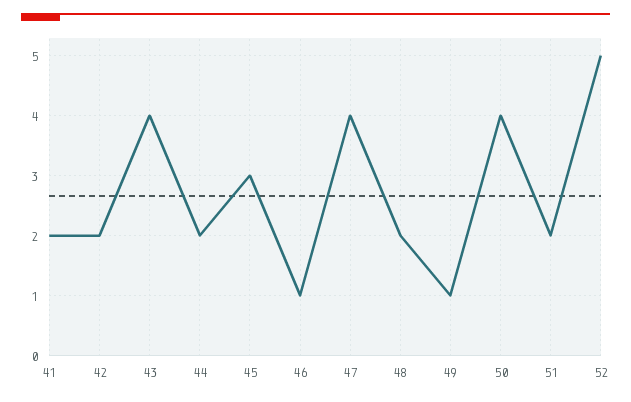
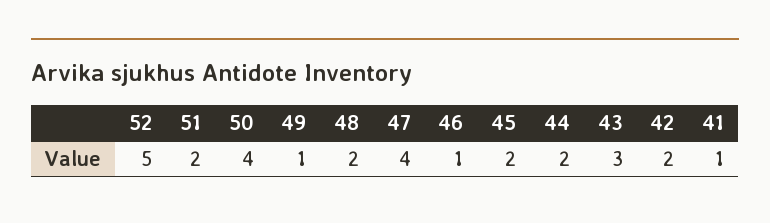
  {
-   "41": 2,
+   "41": 1,
    "42": 2,
-   "43": 4,
+   "43": 3,
    "44": 2,
-   "45": 3,
+   "45": 2,
    "46": 1,
    "47": 4,
    "48": 2,
    "49": 1,
    "50": 4,
    "51": 2,
    "52": 5
  }

